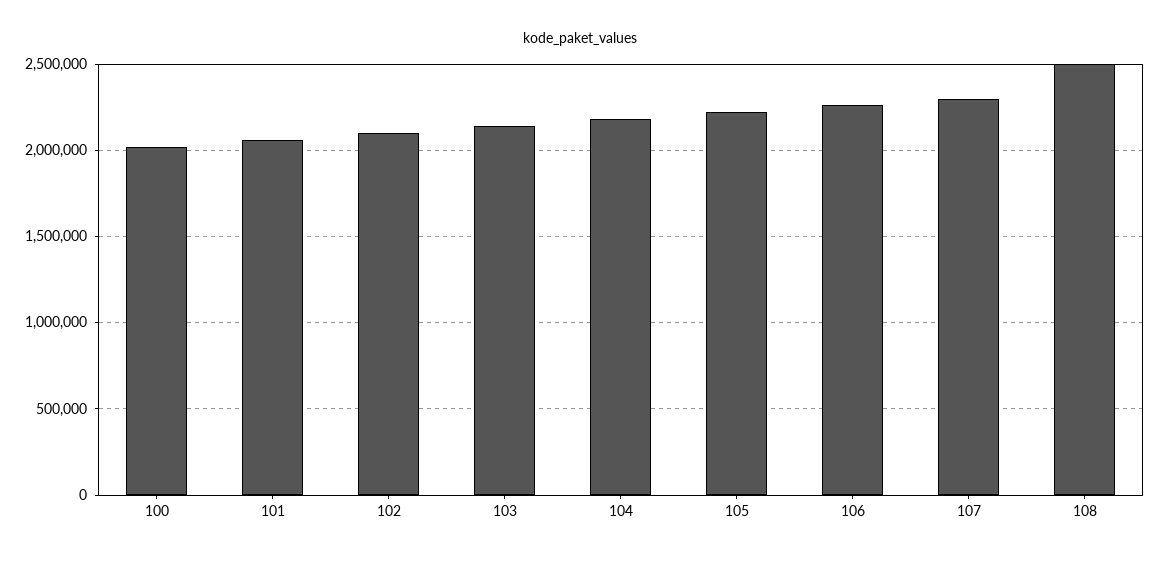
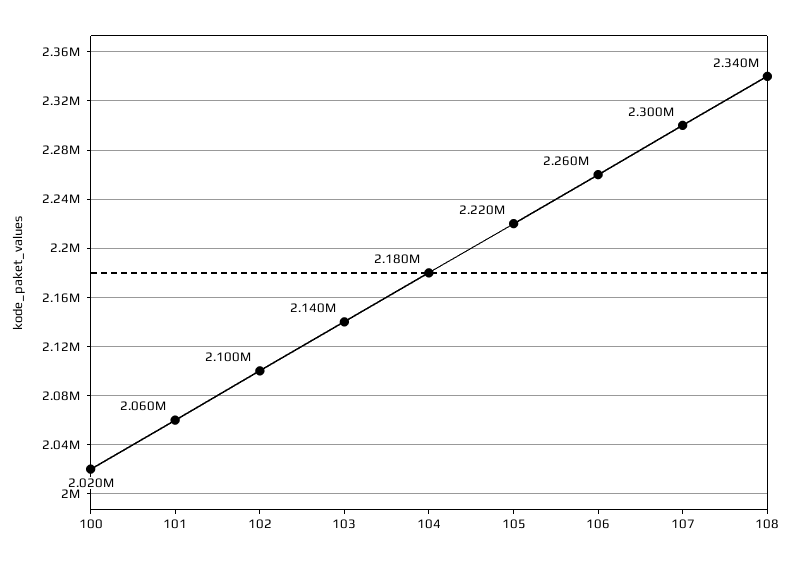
  {
    "100": 2020000,
    "101": 2060000,
    "102": 2100000,
    "103": 2140000,
    "104": 2180000,
    "105": 2220000,
    "106": 2260000,
    "107": 2300000,
-   "108": 2500000
+   "108": 2340000
  }

